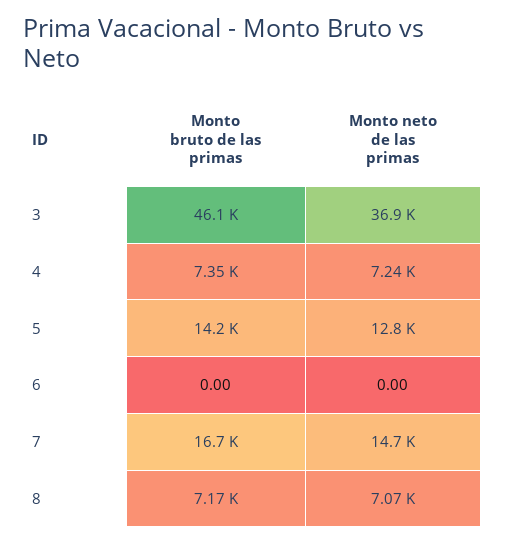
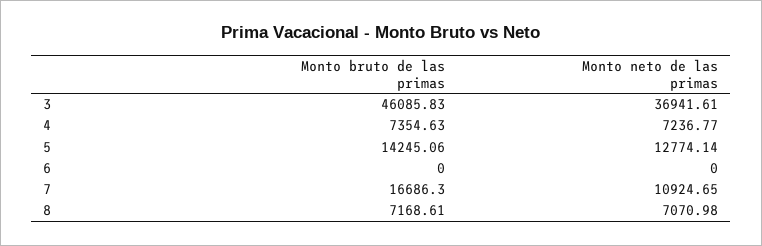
  {
    "Monto bruto de las primas": {
      "3": 46085.83,
      "4": 7354.63,
      "5": 14245.06,
      "6": 0,
      "7": 16686.3,
      "8": 7168.61
    },
    "Monto neto de las primas": {
      "3": 36941.61,
      "4": 7236.77,
      "5": 12774.14,
      "6": 0,
-     "7": 14700,
+     "7": 10924.65,
      "8": 7070.98
    }
  }

